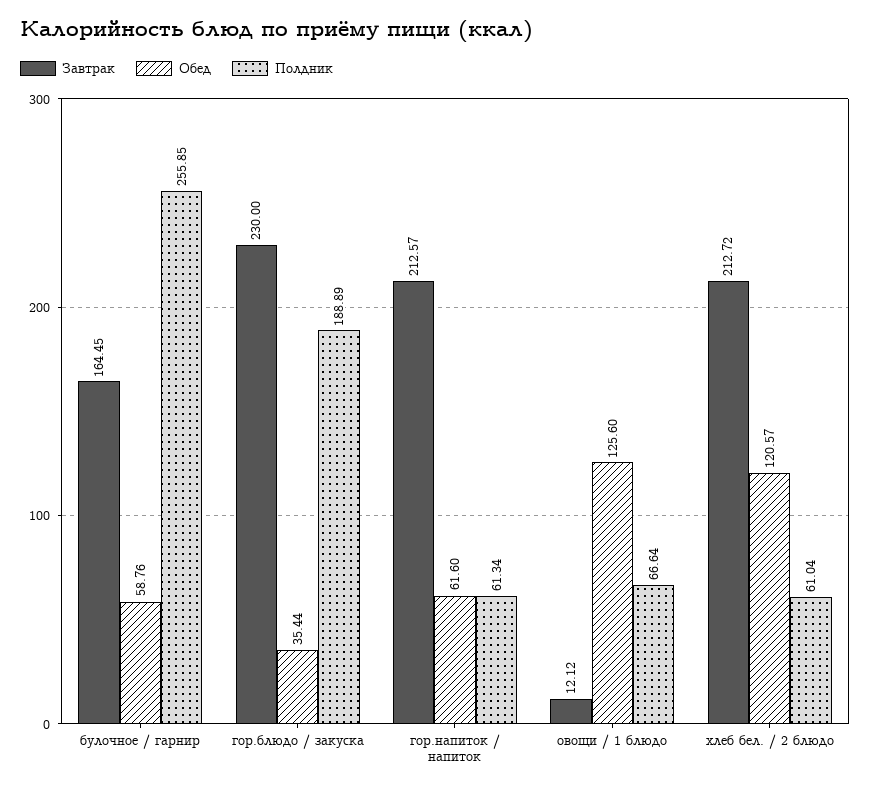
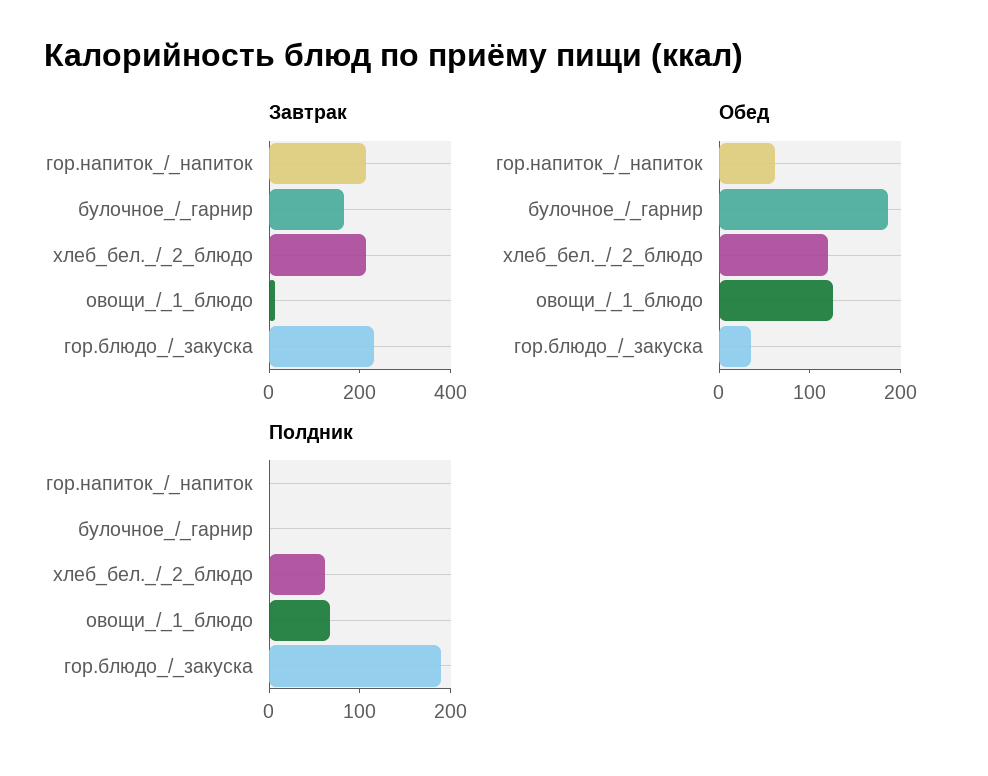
  {
    "Завтрак": {
      "булочное / гарнир": 164.45,
      "гор.блюдо / закуска": 230,
      "гор.напиток / напиток": 212.57,
      "овощи / 1 блюдо": 12.12,
      "хлеб бел. / 2 блюдо": 212.72
    },
    "Обед": {
-     "булочное / гарнир": 58.76,
+     "булочное / гарнир": 180,
      "гор.блюдо / закуска": 35.44,
      "гор.напиток / напиток": 61.6,
      "овощи / 1 блюдо": 125.6,
      "хлеб бел. / 2 блюдо": 120.57
    },
    "Полдник": {
-     "булочное / гарнир": 255.85,
+     "булочное / гарнир": 0,
      "гор.блюдо / закуска": 188.89,
-     "гор.напиток / напиток": 61.34,
+     "гор.напиток / напиток": 0,
      "овощи / 1 блюдо": 66.64,
      "хлеб бел. / 2 блюдо": 61.04
    }
  }

